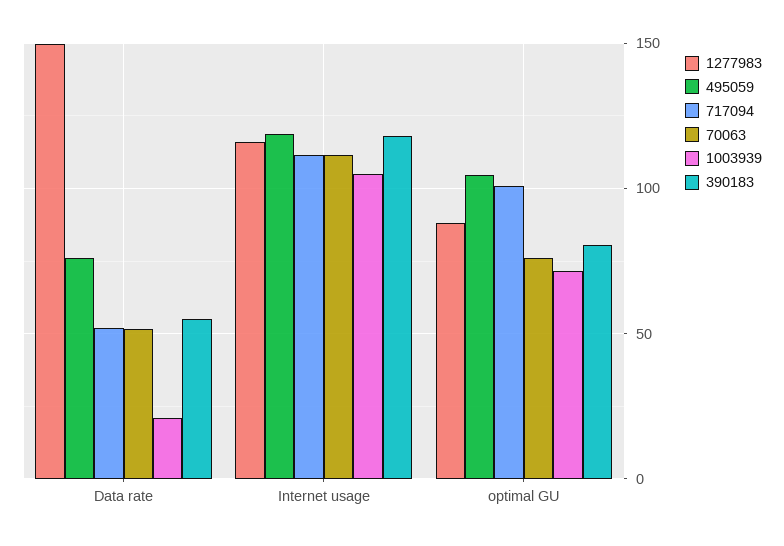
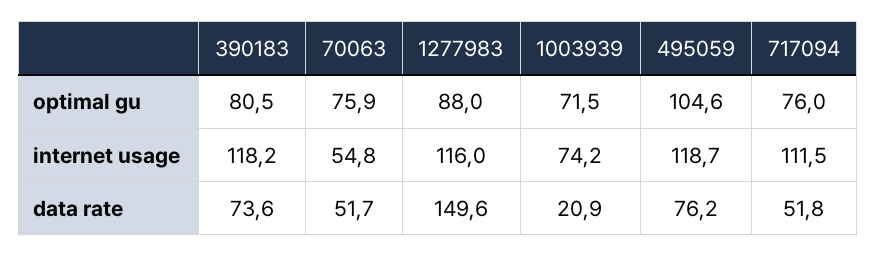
  {
    "1277983": {
      "Data rate": 149.6,
      "Internet usage": 116,
      "optimal GU": 88
    },
    "495059": {
      "Data rate": 76.2,
      "Internet usage": 118.7,
      "optimal GU": 104.6
    },
    "717094": {
      "Data rate": 51.8,
      "Internet usage": 111.5,
-     "optimal GU": 100
+     "optimal GU": 76
    },
    "70063": {
      "Data rate": 51.7,
-     "Internet usage": 110,
+     "Internet usage": 54.8,
      "optimal GU": 75.9
    },
    "1003939": {
      "Data rate": 20.9,
-     "Internet usage": 105,
+     "Internet usage": 74.2,
      "optimal GU": 71.5
    },
    "390183": {
-     "Data rate": 55,
+     "Data rate": 73.6,
      "Internet usage": 118.2,
      "optimal GU": 80.5
    }
  }

